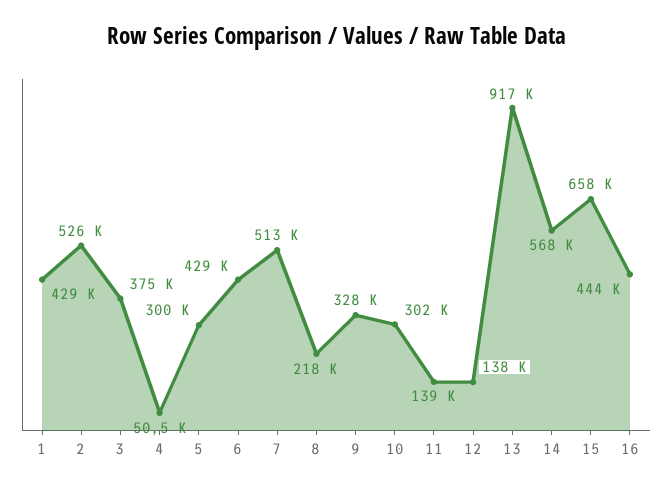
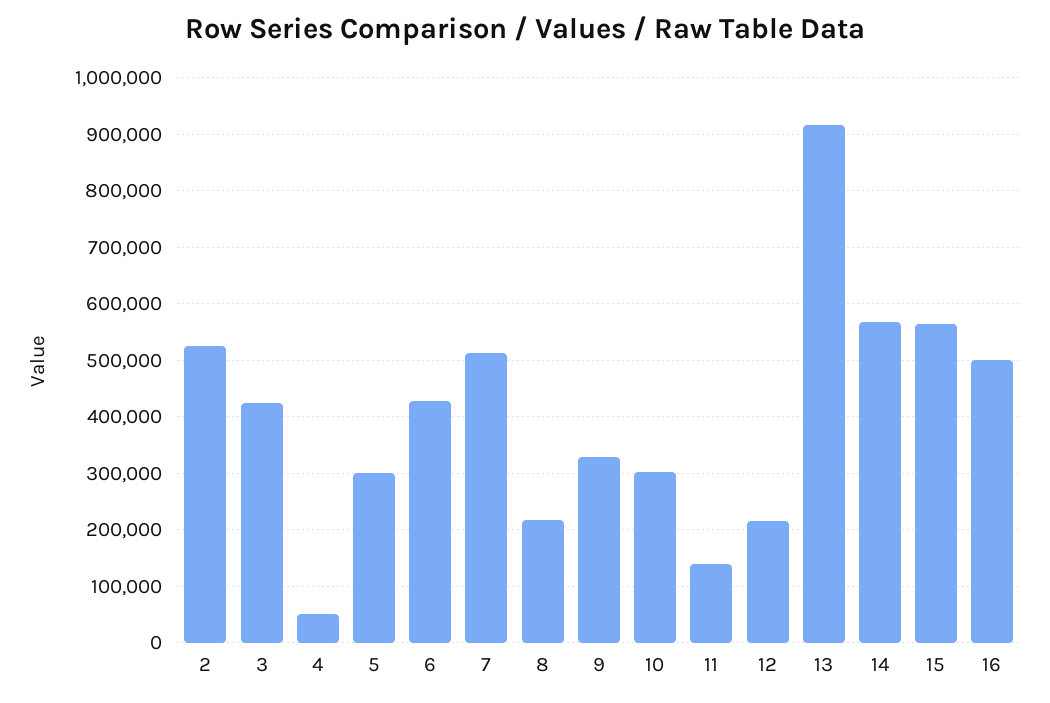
  {
-   "1": 429000,
    "2": 526000,
-   "3": 375000,
+   "3": 420000,
    "4": 50500,
    "5": 300000,
    "6": 429000,
    "7": 513000,
    "8": 218000,
    "9": 328000,
    "10": 302000,
    "11": 139000,
-   "12": 138000,
+   "12": 220000,
    "13": 917000,
    "14": 568000,
-   "15": 658000,
+   "15": 560000,
-   "16": 444000
+   "16": 500000
  }

